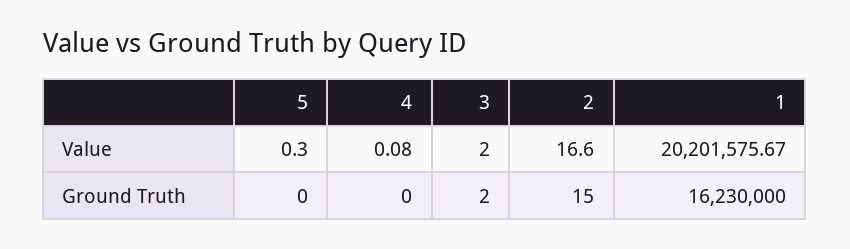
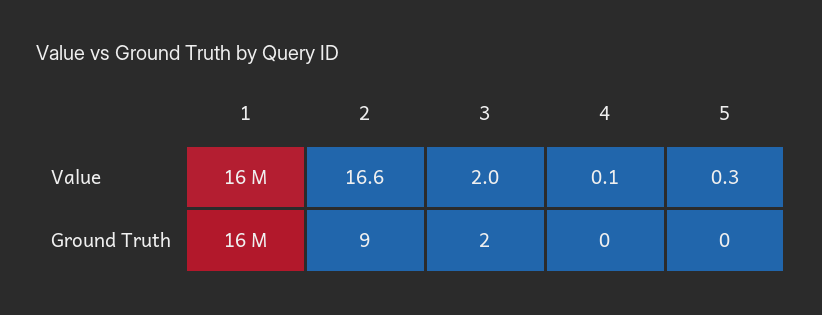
  {
    "5": {
      "Value": 0.3,
      "Ground Truth": 0
    },
    "4": {
      "Value": 0.08,
      "Ground Truth": 0
    },
    "3": {
      "Value": 2,
      "Ground Truth": 2
    },
    "2": {
      "Value": 16.6,
-     "Ground Truth": 15
+     "Ground Truth": 9
    },
    "1": {
-     "Value": 20201575.67,
+     "Value": 16000000,
      "Ground Truth": 16230000
    }
  }

